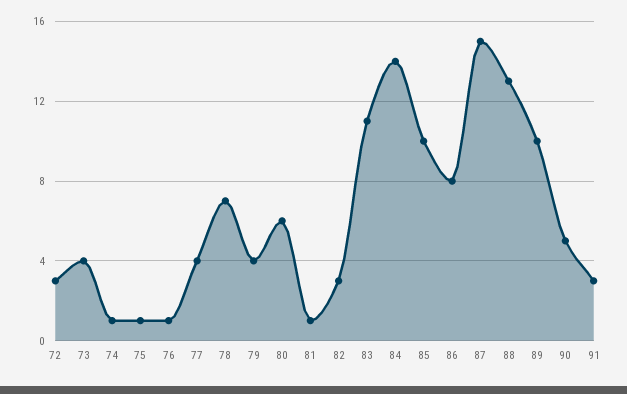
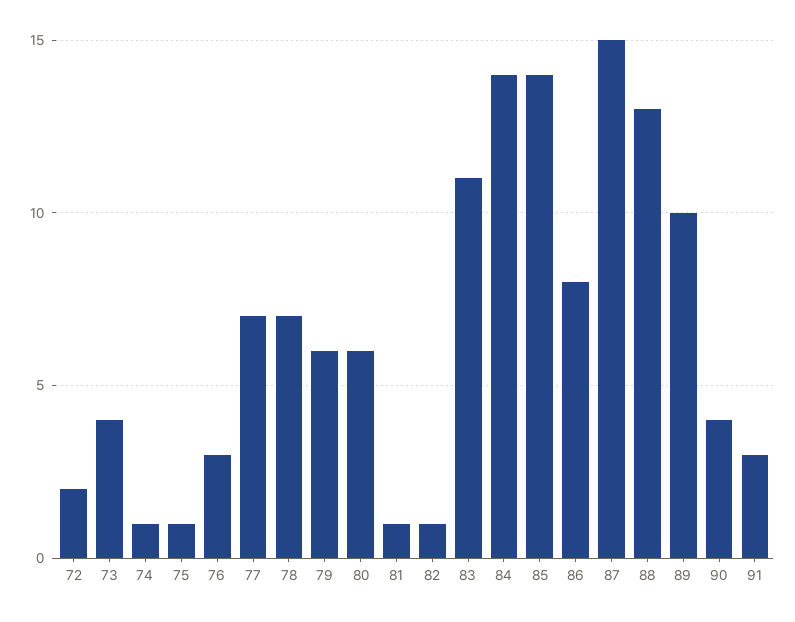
  {
-   "72": 3,
+   "72": 2,
    "73": 4,
    "74": 1,
    "75": 1,
-   "76": 1,
+   "76": 3,
-   "77": 4,
+   "77": 7,
    "78": 7,
-   "79": 4,
+   "79": 6,
    "80": 6,
    "81": 1,
-   "82": 3,
+   "82": 1,
    "83": 11,
    "84": 14,
-   "85": 10,
+   "85": 14,
    "86": 8,
    "87": 15,
    "88": 13,
    "89": 10,
-   "90": 5,
+   "90": 4,
    "91": 3
  }

